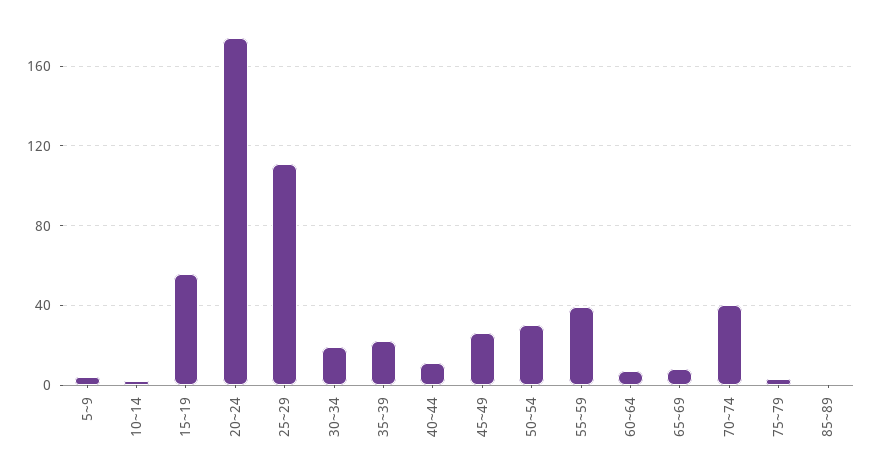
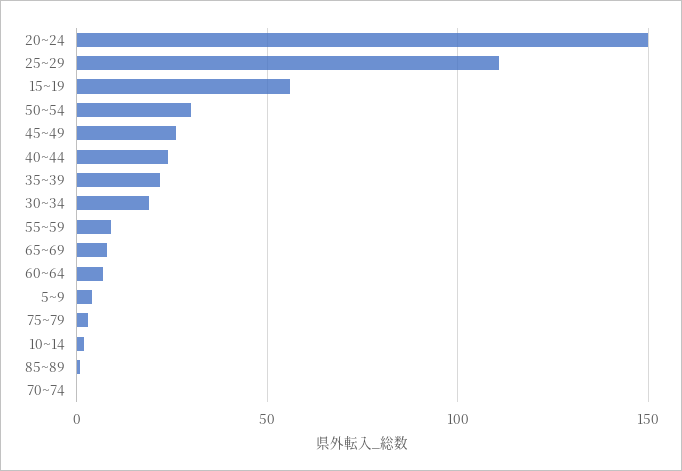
  {
    "5~9": 5,
    "10~14": 0,
    "15~19": 55,
-   "20~24": 175,
+   "20~24": 150,
    "25~29": 110,
    "30~34": 20,
    "35~39": 20,
-   "40~44": 10,
+   "40~44": 25,
    "45~49": 25,
    "50~54": 30,
-   "55~59": 40,
+   "55~59": 10,
    "60~64": 5,
    "65~69": 10,
-   "70~74": 40,
+   "70~74": 0,
    "75~79": 5,
    "85~89": 0
  }

